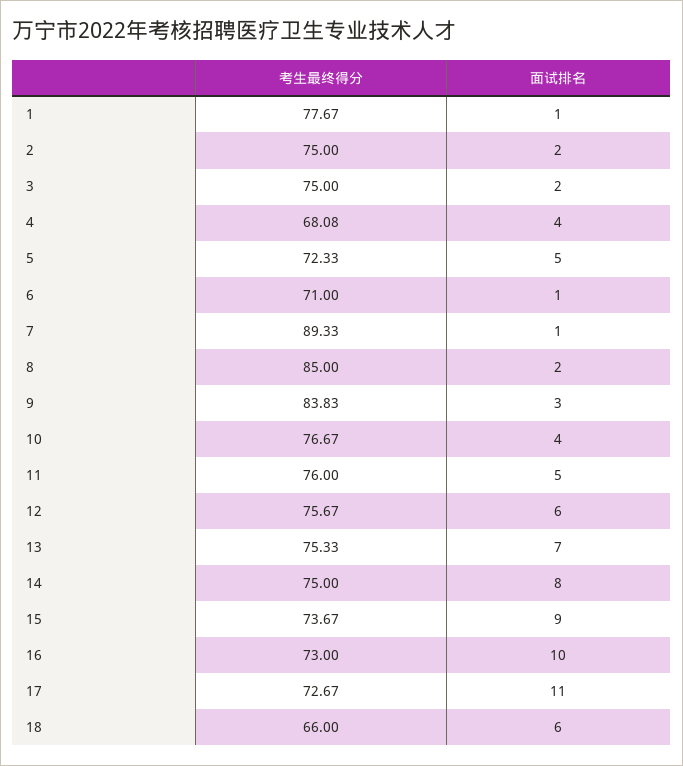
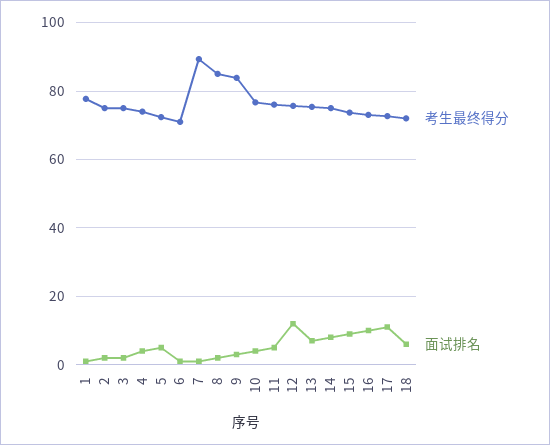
  {
    "考生最终得分": {
      "1": 77.67,
      "2": 75,
      "3": 75,
-     "4": 68.08,
+     "4": 74,
      "5": 72.33,
      "6": 71,
      "7": 89.33,
      "8": 85,
      "9": 83.83,
      "10": 76.67,
      "11": 76,
      "12": 75.67,
      "13": 75.33,
      "14": 75,
      "15": 73.67,
      "16": 73,
      "17": 72.67,
-     "18": 66
+     "18": 72
    },
    "面试排名": {
      "1": 1,
      "2": 2,
      "3": 2,
      "4": 4,
      "5": 5,
      "6": 1,
      "7": 1,
      "8": 2,
      "9": 3,
      "10": 4,
      "11": 5,
-     "12": 6,
+     "12": 12,
      "13": 7,
      "14": 8,
      "15": 9,
      "16": 10,
      "17": 11,
      "18": 6
    }
  }

